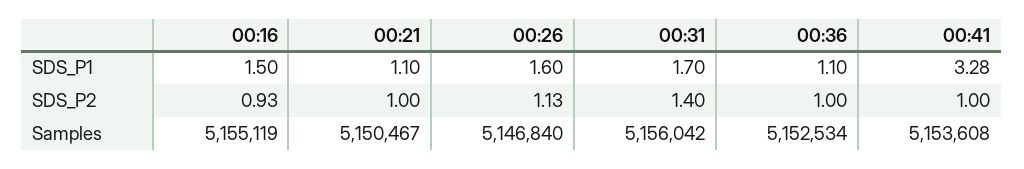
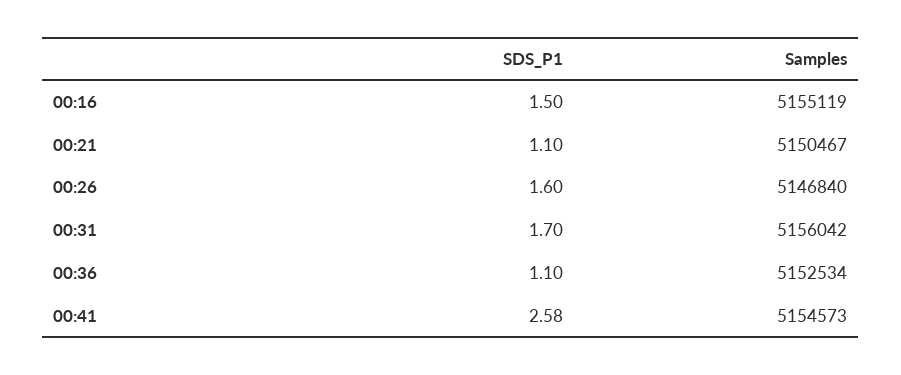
  {
    "00:16": {
      "SDS_P1": 1.5,
-     "SDS_P2": 0.93,
      "Samples": 5155119
    },
    "00:21": {
      "SDS_P1": 1.1,
-     "SDS_P2": 1,
      "Samples": 5150467
    },
    "00:26": {
      "SDS_P1": 1.6,
-     "SDS_P2": 1.13,
      "Samples": 5146840
    },
    "00:31": {
      "SDS_P1": 1.7,
-     "SDS_P2": 1.4,
      "Samples": 5156042
    },
    "00:36": {
      "SDS_P1": 1.1,
-     "SDS_P2": 1,
      "Samples": 5152534
    },
    "00:41": {
-     "SDS_P1": 3.28,
+     "SDS_P1": 2.58,
-     "SDS_P2": 1,
-     "Samples": 5153608
+     "Samples": 5154573
    }
  }

